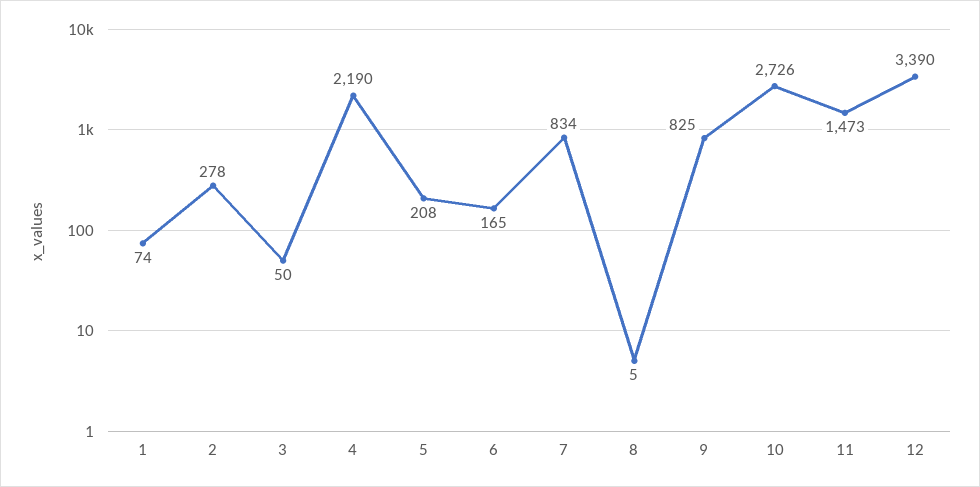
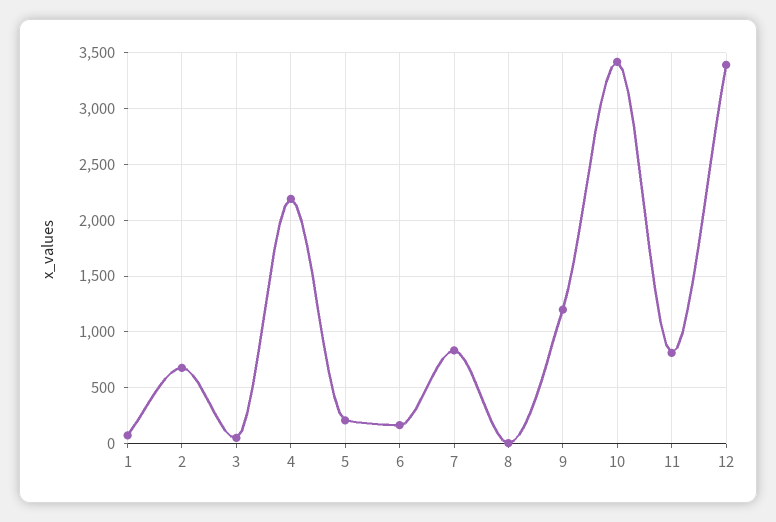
  {
    "1": 74,
-   "2": 278,
+   "2": 700,
    "3": 50,
    "4": 2190,
    "5": 208,
    "6": 165,
    "7": 834,
    "8": 5,
-   "9": 825,
+   "9": 1200,
-   "10": 2726,
+   "10": 3400,
-   "11": 1473,
+   "11": 800,
    "12": 3390
  }

